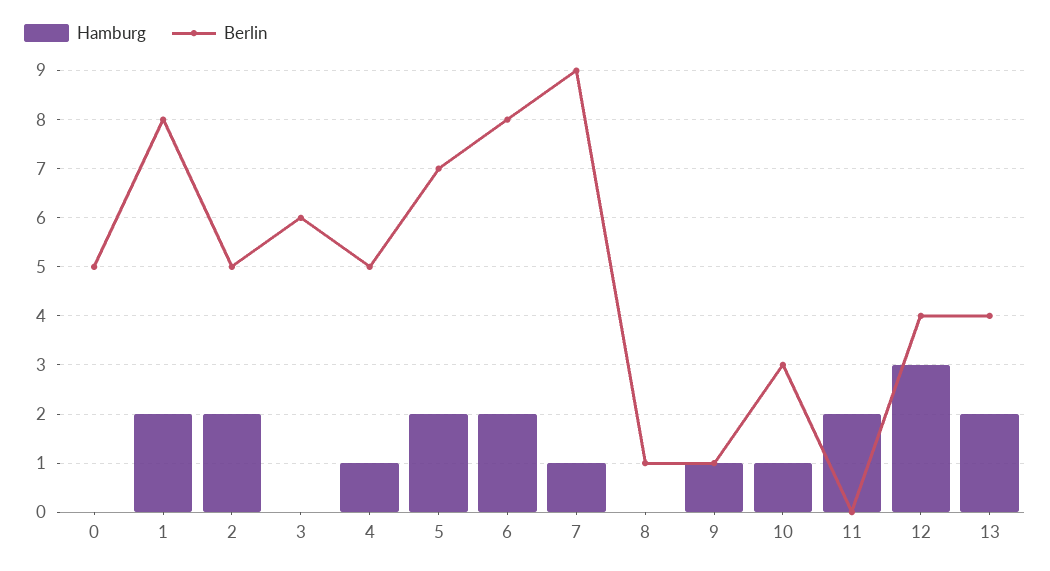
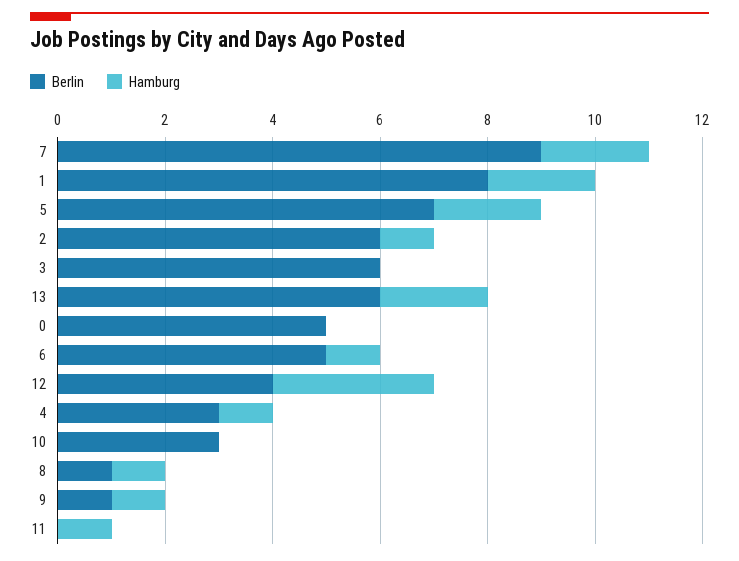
  {
    "Hamburg": {
      "0": 0,
      "1": 2,
-     "2": 2,
+     "2": 1,
      "3": 0,
      "4": 1,
      "5": 2,
-     "6": 2,
+     "6": 1,
-     "7": 1,
+     "7": 2,
-     "8": 0,
+     "8": 1,
      "9": 1,
-     "10": 1,
+     "10": 0,
-     "11": 2,
+     "11": 1,
      "12": 3,
      "13": 2
    },
    "Berlin": {
      "0": 5,
      "1": 8,
-     "2": 5,
+     "2": 6,
      "3": 6,
-     "4": 5,
+     "4": 3,
      "5": 7,
-     "6": 8,
+     "6": 5,
      "7": 9,
      "8": 1,
      "9": 1,
      "10": 3,
      "11": 0,
      "12": 4,
-     "13": 4
+     "13": 6
    }
  }

